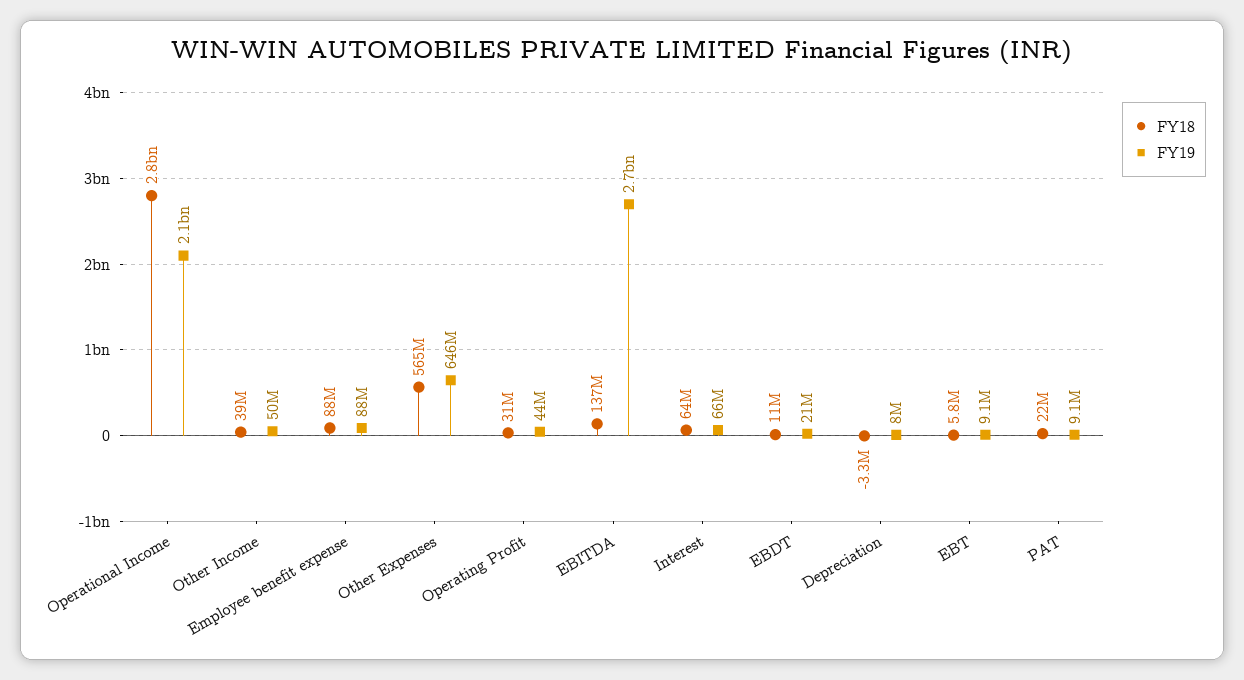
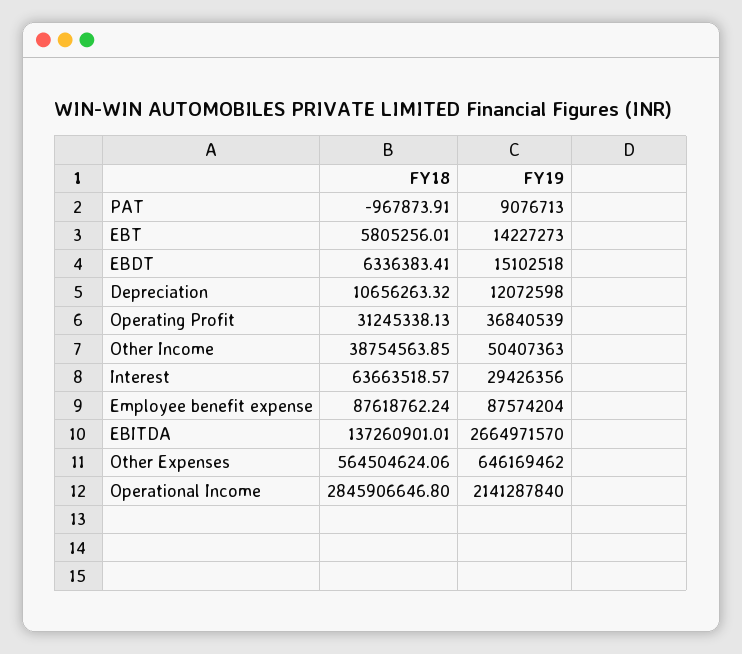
  {
    "FY18": {
      "Operational Income": 2845906646.8,
      "Other Income": 38754563.85,
      "Employee benefit expense": 87618762.24,
      "Other Expenses": 564504624.06,
      "Operating Profit": 31245338.13,
      "EBITDA": 137260901.01,
      "Interest": 63663518.57,
-     "EBDT": 11000000,
+     "EBDT": 6336383.41,
-     "Depreciation": -3300000,
+     "Depreciation": 10656263.32,
      "EBT": 5805256.01,
-     "PAT": 22000000
+     "PAT": -967873.91
    },
    "FY19": {
      "Operational Income": 2141287840,
      "Other Income": 50407363,
      "Employee benefit expense": 87574204,
      "Other Expenses": 646169462,
-     "Operating Profit": 44000000,
+     "Operating Profit": 36840539,
      "EBITDA": 2664971570,
-     "Interest": 66000000,
+     "Interest": 29426356,
-     "EBDT": 21000000,
+     "EBDT": 15102518,
-     "Depreciation": 8000000,
+     "Depreciation": 12072598,
-     "EBT": 9100000,
+     "EBT": 14227273,
      "PAT": 9076713
    }
  }

